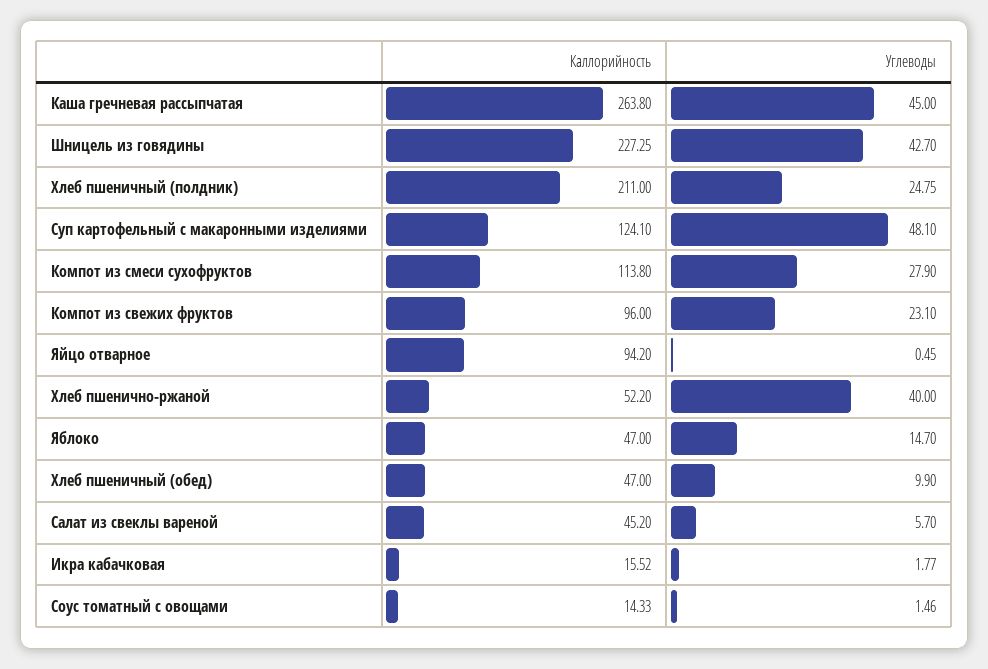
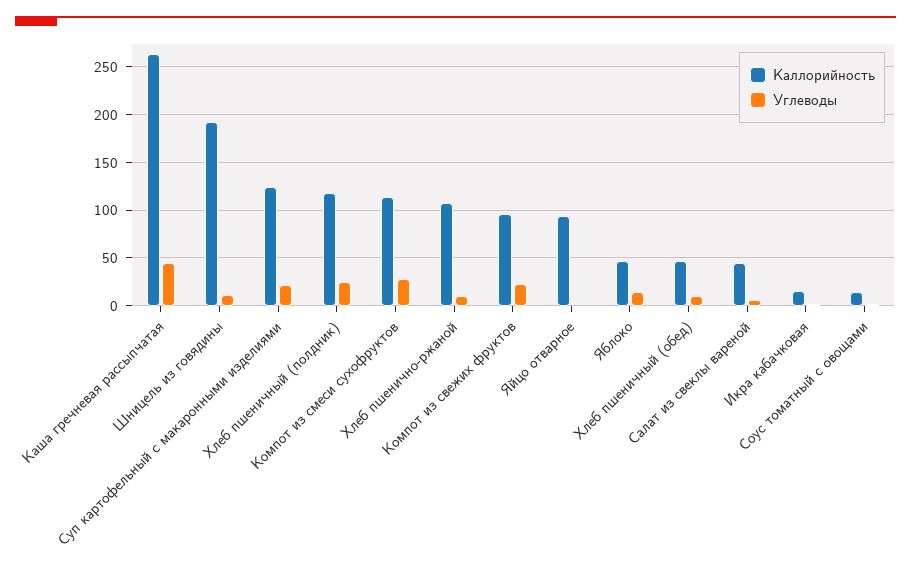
  {
    "Каллорийность": {
      "Каша гречневая рассыпчатая": 263.8,
-     "Шницель из говядины": 227.25,
+     "Шницель из говядины": 190,
-     "Хлеб пшеничный (полдник)": 211,
+     "Хлеб пшеничный (полдник)": 120,
      "Суп картофельный с макаронными изделиями": 124.1,
      "Компот из смеси сухофруктов": 113.8,
      "Компот из свежих фруктов": 96,
      "Яйцо отварное": 94.2,
-     "Хлеб пшенично-ржаной": 52.2,
+     "Хлеб пшенично-ржаной": 110,
      "Яблоко": 47,
      "Хлеб пшеничный (обед)": 47,
      "Салат из свеклы вареной": 45.2,
      "Икра кабачковая": 15.52,
      "Соус томатный с овощами": 14.33
    },
    "Углеводы": {
      "Каша гречневая рассыпчатая": 45,
-     "Шницель из говядины": 42.7,
+     "Шницель из говядины": 10,
      "Хлеб пшеничный (полдник)": 24.75,
-     "Суп картофельный с макаронными изделиями": 48.1,
+     "Суп картофельный с макаронными изделиями": 20,
      "Компот из смеси сухофруктов": 27.9,
      "Компот из свежих фруктов": 23.1,
      "Яйцо отварное": 0.45,
-     "Хлеб пшенично-ржаной": 40,
+     "Хлеб пшенично-ржаной": 10,
      "Яблоко": 14.7,
      "Хлеб пшеничный (обед)": 9.9,
      "Салат из свеклы вареной": 5.7,
      "Икра кабачковая": 1.77,
      "Соус томатный с овощами": 1.46
    }
  }

